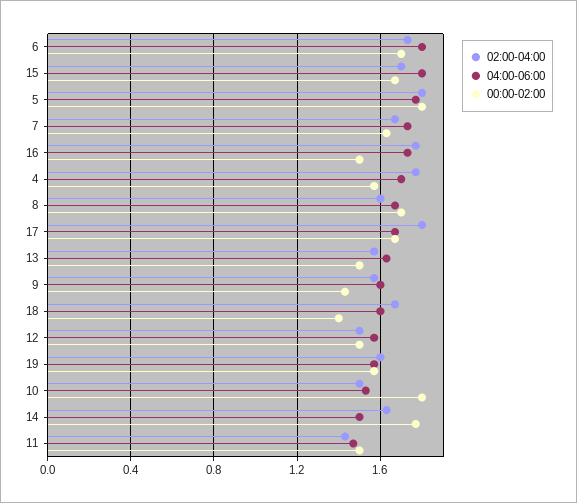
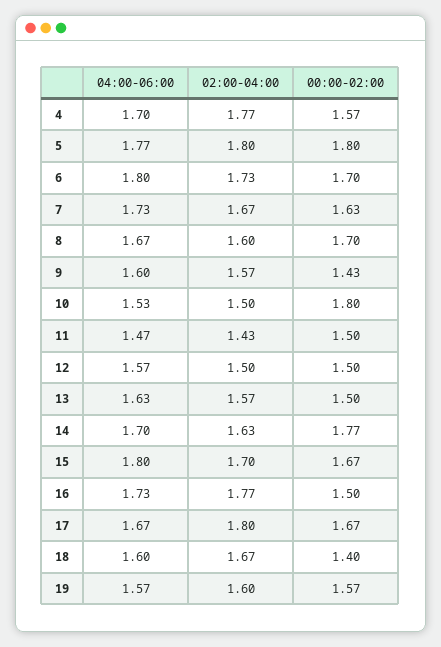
  {
    "02:00-04:00": {
      "6": 1.73,
      "15": 1.7,
      "5": 1.8,
      "7": 1.67,
      "16": 1.77,
      "4": 1.77,
      "8": 1.6,
      "17": 1.8,
      "13": 1.57,
      "9": 1.57,
      "18": 1.67,
      "12": 1.5,
      "19": 1.6,
      "10": 1.5,
      "14": 1.63,
      "11": 1.43
    },
    "04:00-06:00": {
      "6": 1.8,
      "15": 1.8,
      "5": 1.77,
      "7": 1.73,
      "16": 1.73,
      "4": 1.7,
      "8": 1.67,
      "17": 1.67,
      "13": 1.63,
      "9": 1.6,
      "18": 1.6,
      "12": 1.57,
      "19": 1.57,
      "10": 1.53,
-     "14": 1.5,
+     "14": 1.7,
      "11": 1.47
    },
    "00:00-02:00": {
      "6": 1.7,
      "15": 1.67,
      "5": 1.8,
      "7": 1.63,
      "16": 1.5,
      "4": 1.57,
      "8": 1.7,
      "17": 1.67,
      "13": 1.5,
      "9": 1.43,
      "18": 1.4,
      "12": 1.5,
      "19": 1.57,
      "10": 1.8,
      "14": 1.77,
      "11": 1.5
    }
  }

